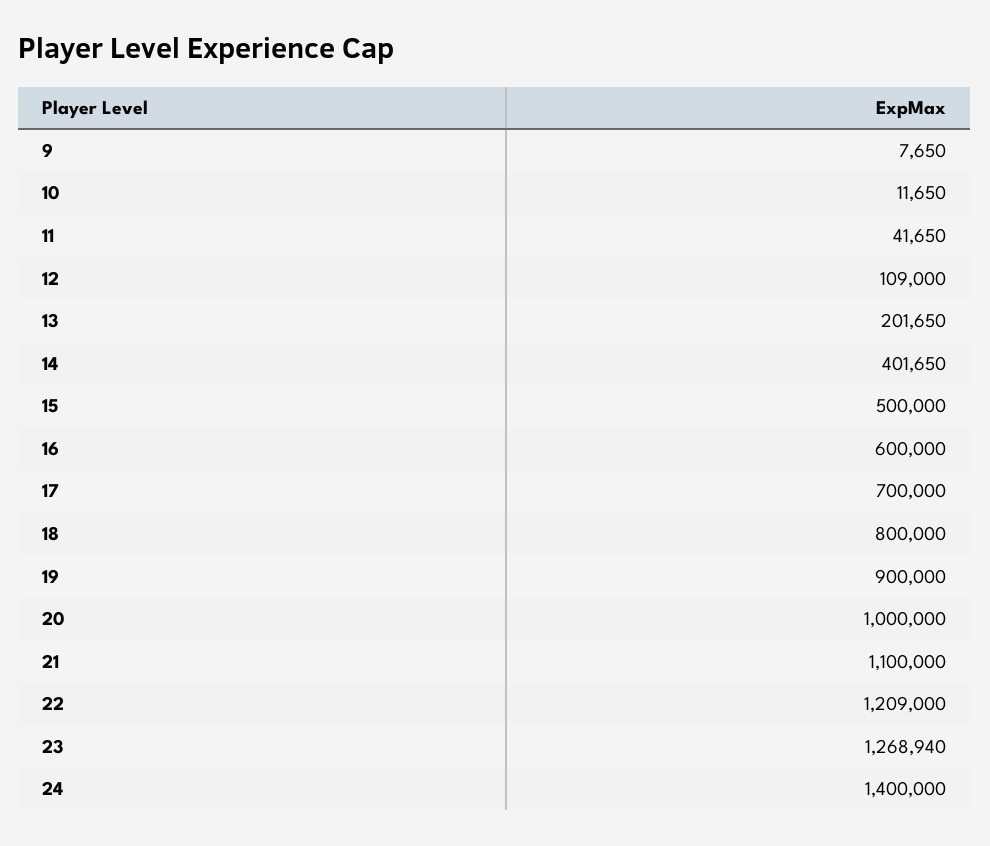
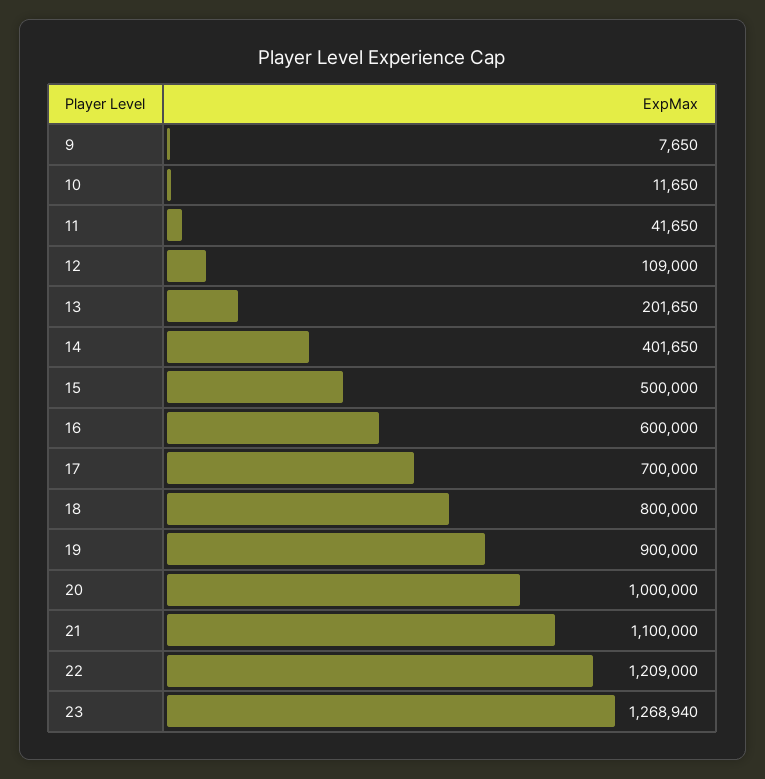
  {
    "9": 7650,
    "10": 11650,
    "11": 41650,
    "12": 109000,
    "13": 201650,
    "14": 401650,
    "15": 500000,
    "16": 600000,
    "17": 700000,
    "18": 800000,
    "19": 900000,
    "20": 1000000,
    "21": 1100000,
    "22": 1209000,
-   "23": 1268940,
+   "23": 1268940
-   "24": 1400000
  }

